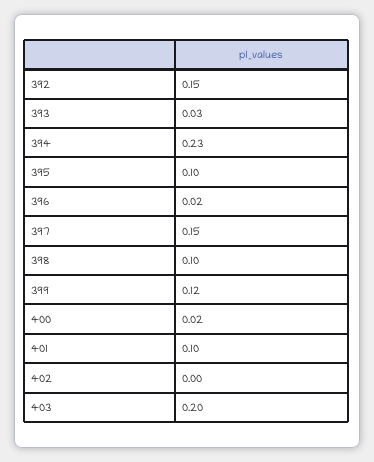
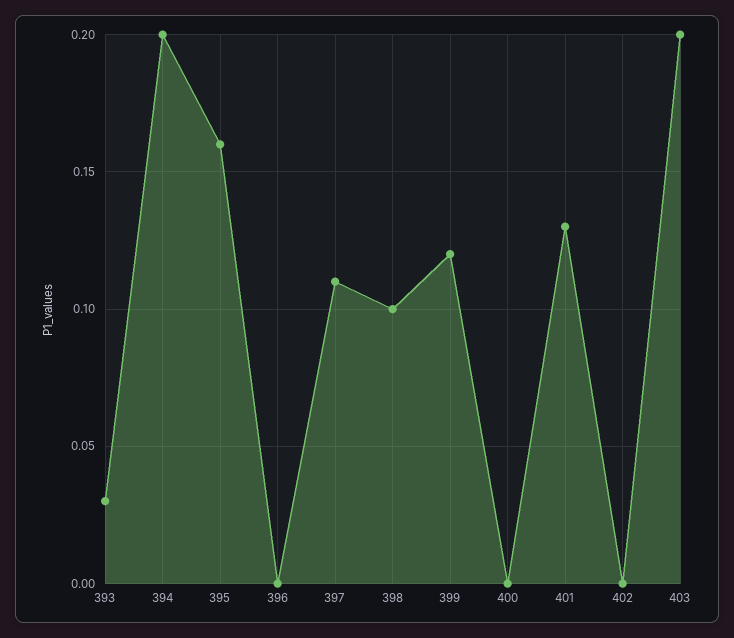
  {
-   "392": 0.15,
    "393": 0.03,
-   "394": 0.23,
+   "394": 0.2,
-   "395": 0.1,
+   "395": 0.16,
-   "396": 0.02,
+   "396": 0,
-   "397": 0.15,
+   "397": 0.11,
    "398": 0.1,
    "399": 0.12,
-   "400": 0.02,
+   "400": 0,
-   "401": 0.1,
+   "401": 0.13,
    "402": 0,
    "403": 0.2
  }

